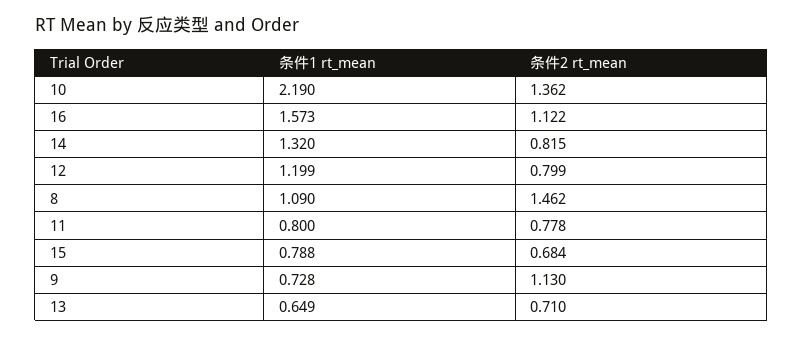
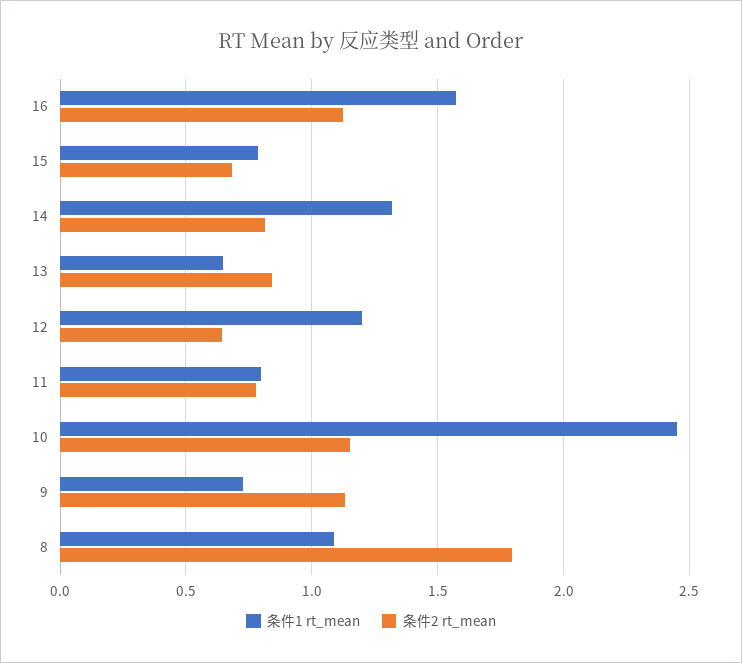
  {
    "条件1 rt_mean": {
-     "10": 2.19,
+     "10": 2.45,
      "16": 1.573,
      "14": 1.32,
      "12": 1.199,
      "8": 1.09,
      "11": 0.8,
      "15": 0.788,
      "9": 0.728,
      "13": 0.649
    },
    "条件2 rt_mean": {
-     "10": 1.362,
+     "10": 1.15,
      "16": 1.122,
      "14": 0.815,
-     "12": 0.799,
+     "12": 0.65,
-     "8": 1.462,
+     "8": 1.8,
      "11": 0.778,
      "15": 0.684,
      "9": 1.13,
-     "13": 0.71
+     "13": 0.85
    }
  }

